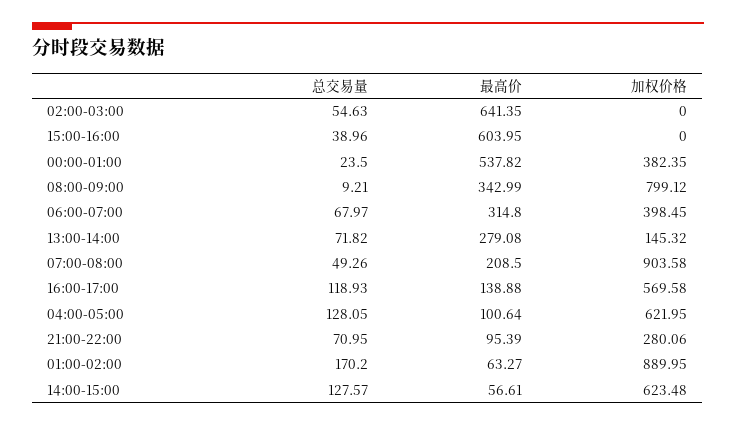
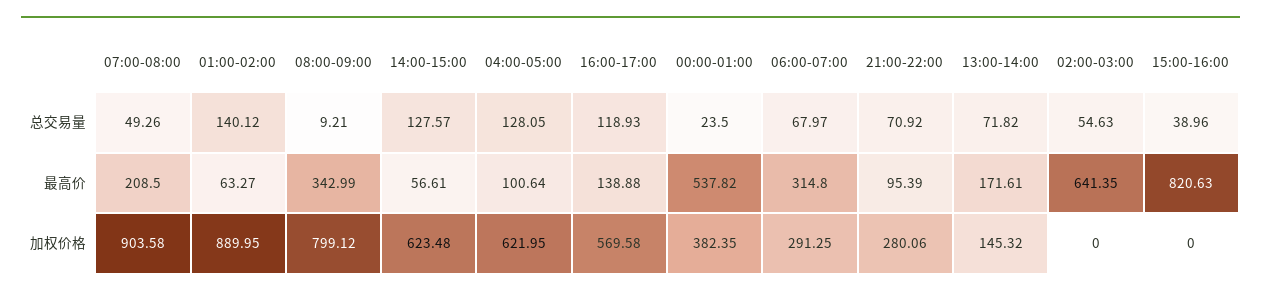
  {
    "总交易量": {
      "02:00-03:00": 54.63,
      "15:00-16:00": 38.96,
      "00:00-01:00": 23.5,
      "08:00-09:00": 9.21,
      "06:00-07:00": 67.97,
      "13:00-14:00": 71.82,
      "07:00-08:00": 49.26,
      "16:00-17:00": 118.93,
      "04:00-05:00": 128.05,
-     "21:00-22:00": 70.95,
+     "21:00-22:00": 70.92,
-     "01:00-02:00": 170.2,
+     "01:00-02:00": 140.12,
      "14:00-15:00": 127.57
    },
    "最高价": {
      "02:00-03:00": 641.35,
-     "15:00-16:00": 603.95,
+     "15:00-16:00": 820.63,
      "00:00-01:00": 537.82,
      "08:00-09:00": 342.99,
      "06:00-07:00": 314.8,
-     "13:00-14:00": 279.08,
+     "13:00-14:00": 171.61,
      "07:00-08:00": 208.5,
      "16:00-17:00": 138.88,
      "04:00-05:00": 100.64,
      "21:00-22:00": 95.39,
      "01:00-02:00": 63.27,
      "14:00-15:00": 56.61
    },
    "加权价格": {
      "02:00-03:00": 0,
      "15:00-16:00": 0,
      "00:00-01:00": 382.35,
      "08:00-09:00": 799.12,
-     "06:00-07:00": 398.45,
+     "06:00-07:00": 291.25,
      "13:00-14:00": 145.32,
      "07:00-08:00": 903.58,
      "16:00-17:00": 569.58,
      "04:00-05:00": 621.95,
      "21:00-22:00": 280.06,
      "01:00-02:00": 889.95,
      "14:00-15:00": 623.48
    }
  }

